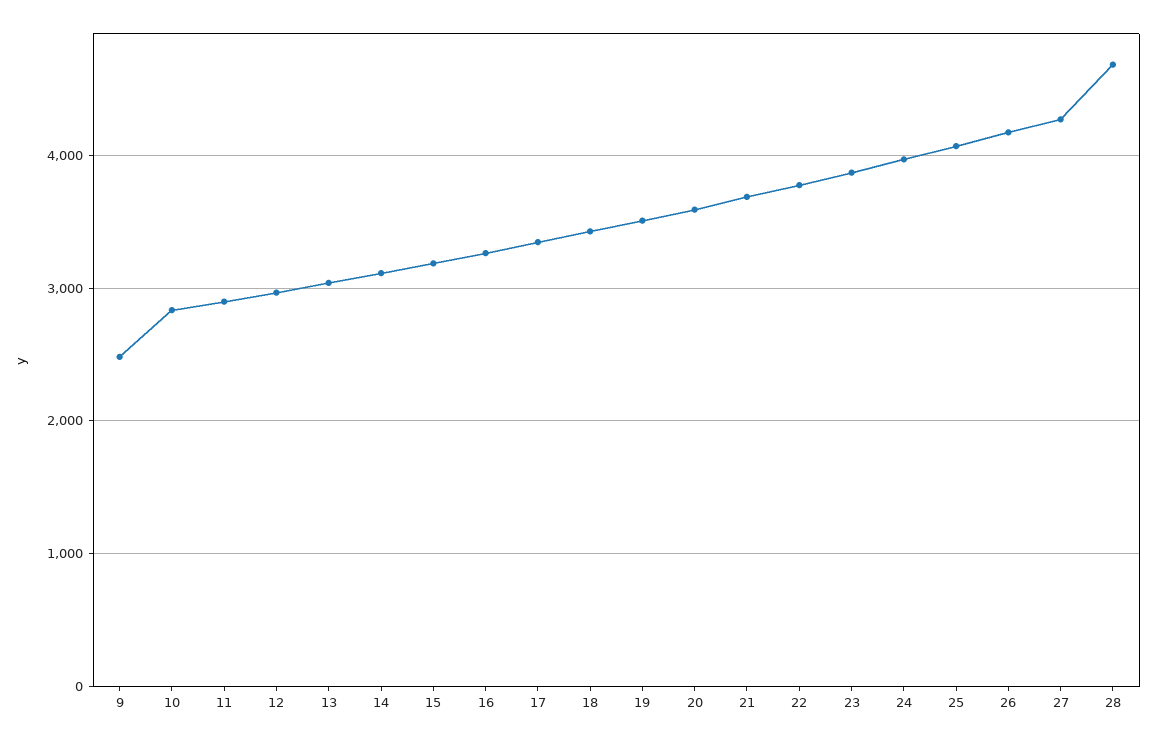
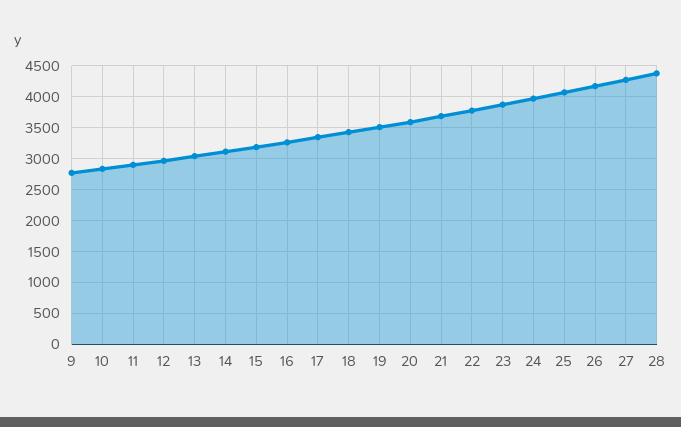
  {
-   "9": 2500,
+   "9": 2800,
    "10": 2800,
    "11": 2900,
    "12": 3000,
    "13": 3000,
    "14": 3100,
    "15": 3200,
    "16": 3300,
    "17": 3300,
    "18": 3400,
    "19": 3500,
    "20": 3600,
    "21": 3700,
    "22": 3800,
    "23": 3900,
    "24": 4000,
    "25": 4100,
    "26": 4200,
    "27": 4300,
-   "28": 4700
+   "28": 4400
  }

